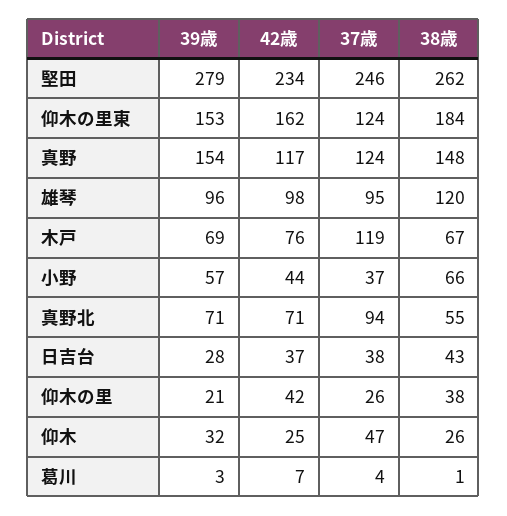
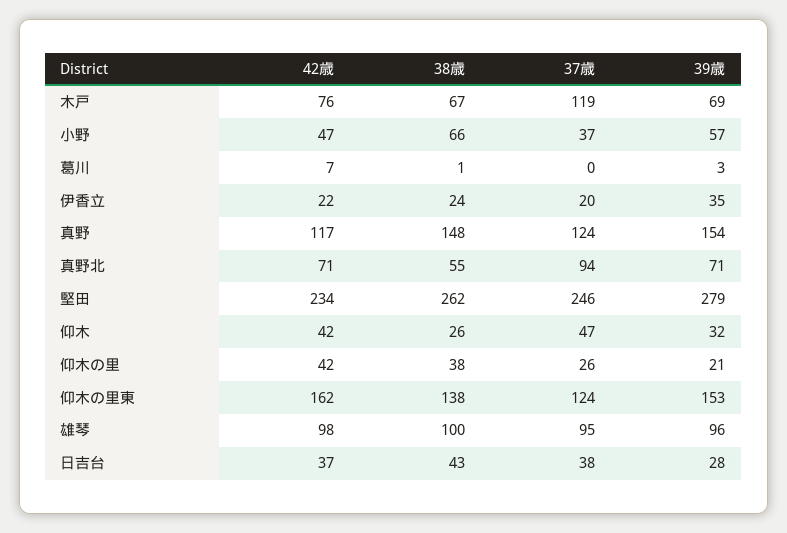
  {
    "39歳": {
      "堅田": 279,
      "仰木の里東": 153,
      "真野": 154,
      "雄琴": 96,
      "木戸": 69,
      "小野": 57,
      "真野北": 71,
      "日吉台": 28,
      "仰木の里": 21,
      "仰木": 32,
-     "葛川": 3
+     "葛川": 3,
+     "伊香立": 35
    },
    "42歳": {
      "堅田": 234,
      "仰木の里東": 162,
      "真野": 117,
      "雄琴": 98,
      "木戸": 76,
-     "小野": 44,
+     "小野": 47,
      "真野北": 71,
      "日吉台": 37,
      "仰木の里": 42,
-     "仰木": 25,
+     "仰木": 42,
-     "葛川": 7
+     "葛川": 7,
+     "伊香立": 22
    },
    "37歳": {
      "堅田": 246,
      "仰木の里東": 124,
      "真野": 124,
      "雄琴": 95,
      "木戸": 119,
      "小野": 37,
      "真野北": 94,
      "日吉台": 38,
      "仰木の里": 26,
      "仰木": 47,
-     "葛川": 4
+     "葛川": 0,
+     "伊香立": 20
    },
    "38歳": {
      "堅田": 262,
-     "仰木の里東": 184,
+     "仰木の里東": 138,
      "真野": 148,
-     "雄琴": 120,
+     "雄琴": 100,
      "木戸": 67,
      "小野": 66,
      "真野北": 55,
      "日吉台": 43,
      "仰木の里": 38,
      "仰木": 26,
-     "葛川": 1
+     "葛川": 1,
+     "伊香立": 24
    }
  }

